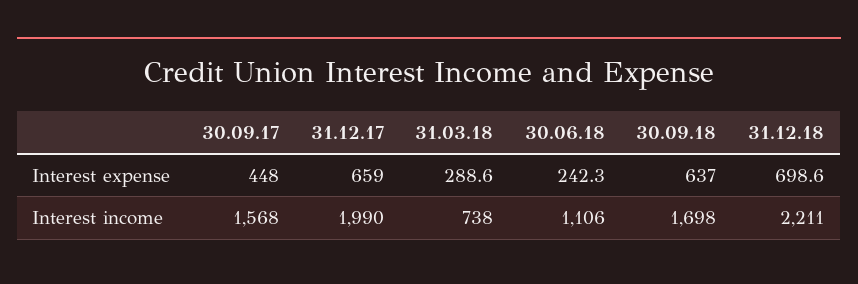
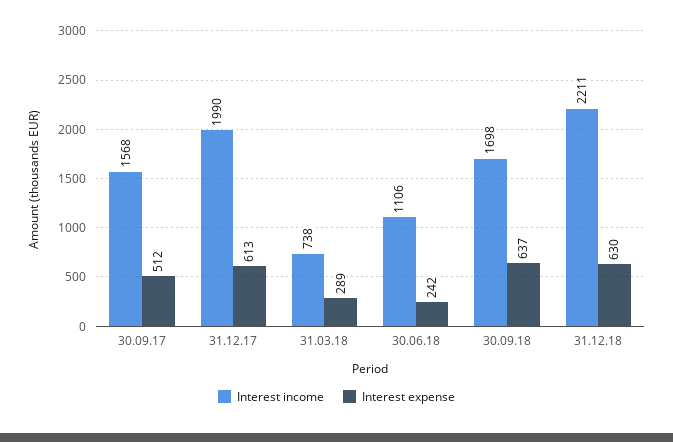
  {
    "Interest expense": {
-     "30.09.17": 448,
+     "30.09.17": 512,
-     "31.12.17": 659,
+     "31.12.17": 613,
      "31.03.18": 288.6,
      "30.06.18": 242.3,
      "30.09.18": 637,
-     "31.12.18": 698.6
+     "31.12.18": 630
    },
    "Interest income": {
      "30.09.17": 1568,
      "31.12.17": 1990,
      "31.03.18": 738,
      "30.06.18": 1106,
      "30.09.18": 1698,
      "31.12.18": 2211
    }
  }

